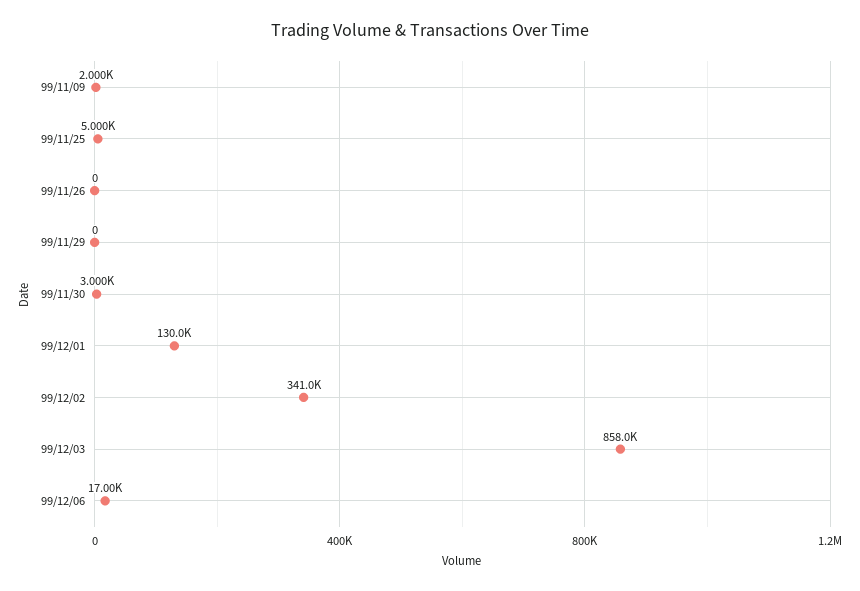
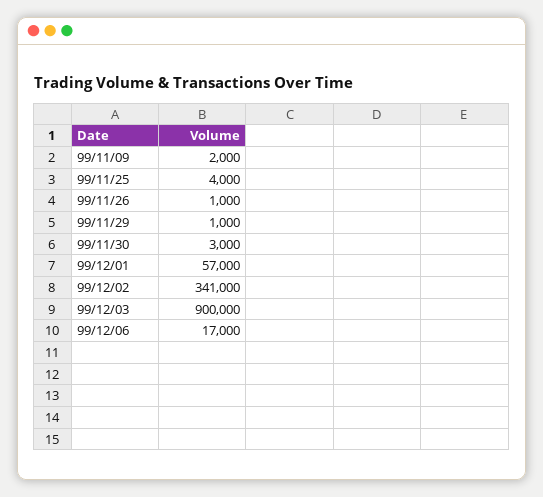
  {
    "99/11/09": 2000,
-   "99/11/25": 5000,
+   "99/11/25": 4000,
-   "99/11/26": 0,
+   "99/11/26": 1000,
-   "99/11/29": 0,
+   "99/11/29": 1000,
    "99/11/30": 3000,
-   "99/12/01": 130000,
+   "99/12/01": 57000,
    "99/12/02": 341000,
-   "99/12/03": 858000,
+   "99/12/03": 900000,
    "99/12/06": 17000
  }

